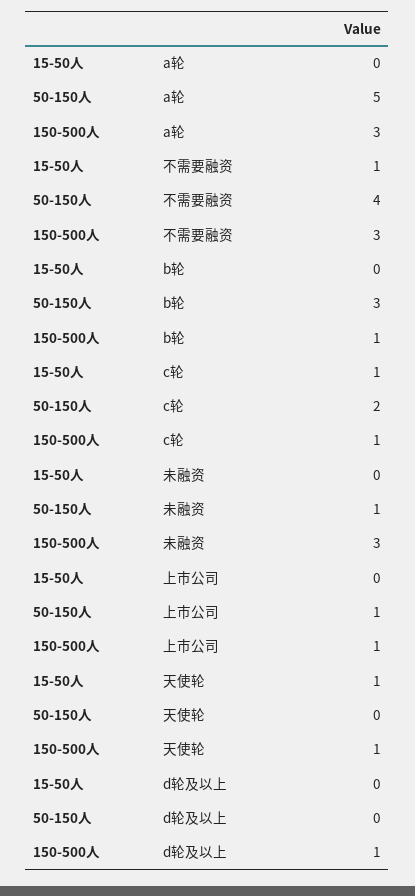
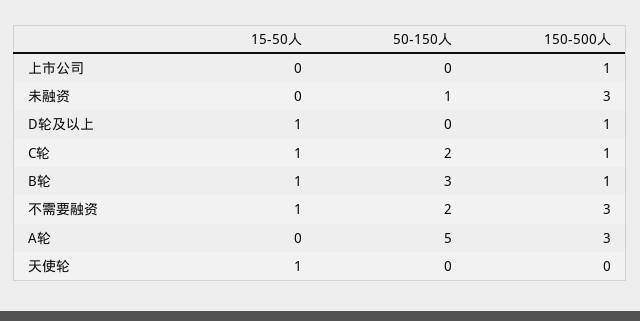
  {
    "15-50人": {
      "a轮": 0,
      "不需要融资": 1,
-     "b轮": 0,
+     "b轮": 1,
      "c轮": 1,
      "未融资": 0,
      "上市公司": 0,
      "天使轮": 1,
-     "d轮及以上": 0
+     "d轮及以上": 1
    },
    "50-150人": {
      "a轮": 5,
-     "不需要融资": 4,
+     "不需要融资": 2,
      "b轮": 3,
      "c轮": 2,
      "未融资": 1,
-     "上市公司": 1,
+     "上市公司": 0,
      "天使轮": 0,
      "d轮及以上": 0
    },
    "150-500人": {
      "a轮": 3,
      "不需要融资": 3,
      "b轮": 1,
      "c轮": 1,
      "未融资": 3,
      "上市公司": 1,
-     "天使轮": 1,
+     "天使轮": 0,
      "d轮及以上": 1
    }
  }

